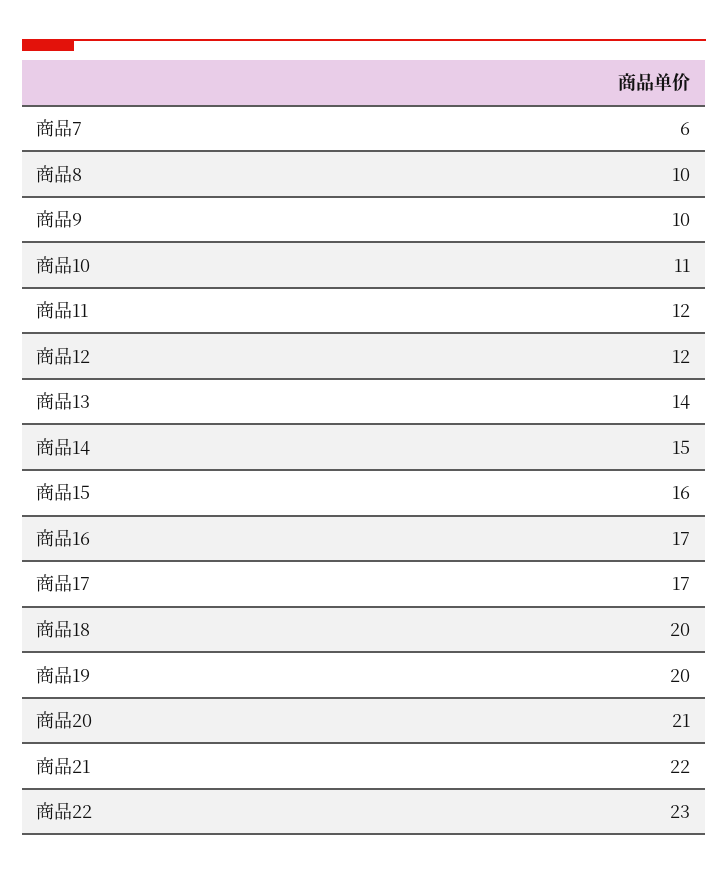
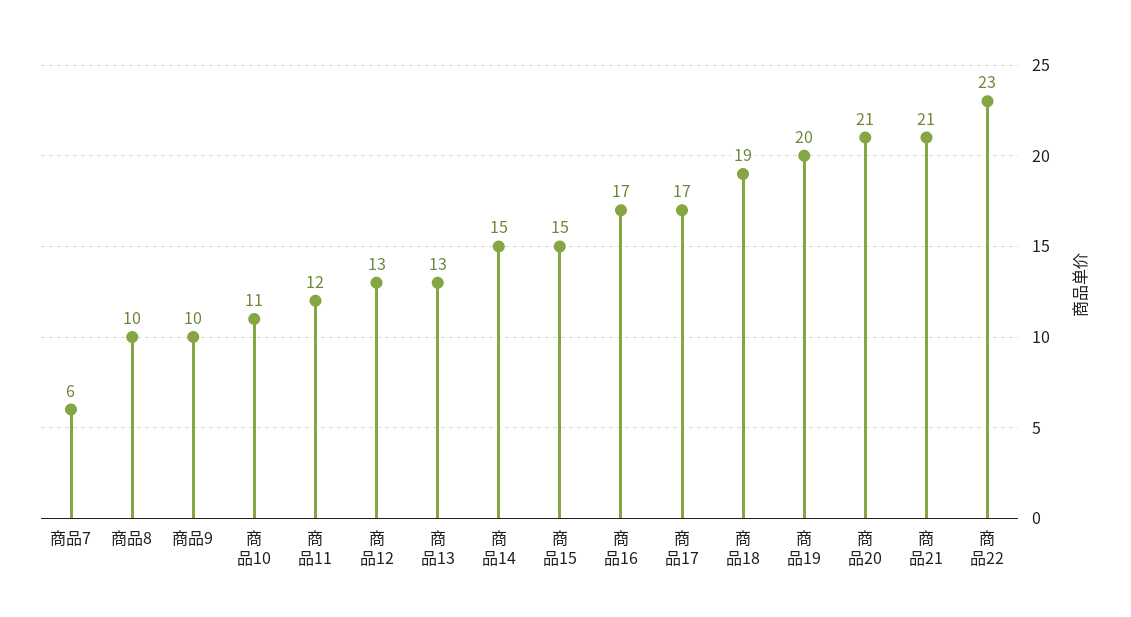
  {
    "商品7": 6,
    "商品8": 10,
    "商品9": 10,
    "商品10": 11,
    "商品11": 12,
-   "商品12": 12,
+   "商品12": 13,
-   "商品13": 14,
+   "商品13": 13,
    "商品14": 15,
-   "商品15": 16,
+   "商品15": 15,
    "商品16": 17,
    "商品17": 17,
-   "商品18": 20,
+   "商品18": 19,
    "商品19": 20,
    "商品20": 21,
-   "商品21": 22,
+   "商品21": 21,
    "商品22": 23
  }

